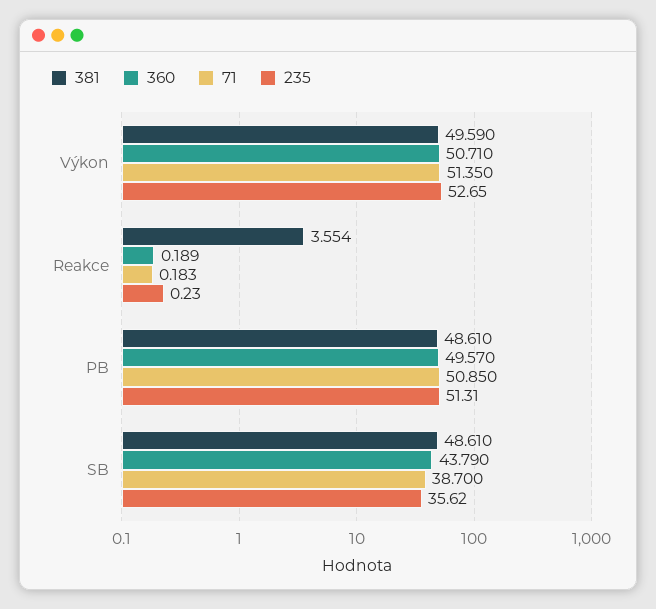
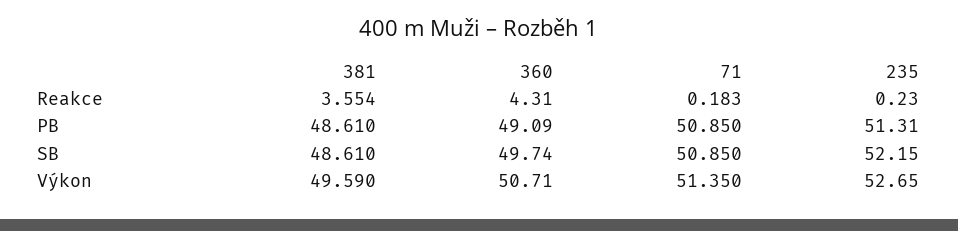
  {
    "381": {
      "Výkon": 49.59,
      "Reakce": 3.554,
      "PB": 48.61,
      "SB": 48.61
    },
    "360": {
      "Výkon": 50.71,
-     "Reakce": 0.189,
+     "Reakce": 4.31,
-     "PB": 49.57,
+     "PB": 49.09,
-     "SB": 43.79
+     "SB": 49.74
    },
    "71": {
      "Výkon": 51.35,
      "Reakce": 0.183,
      "PB": 50.85,
-     "SB": 38.7
+     "SB": 50.85
    },
    "235": {
      "Výkon": 52.65,
      "Reakce": 0.23,
      "PB": 51.31,
-     "SB": 35.62
+     "SB": 52.15
    }
  }

